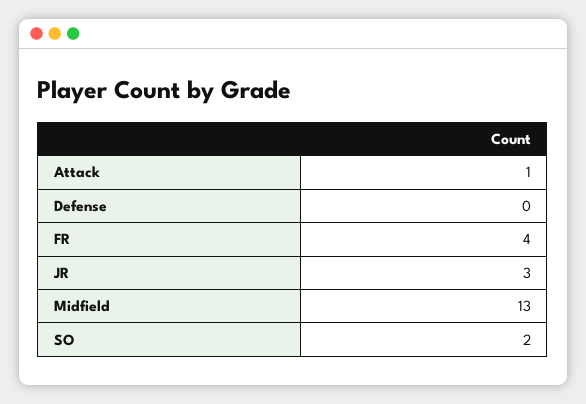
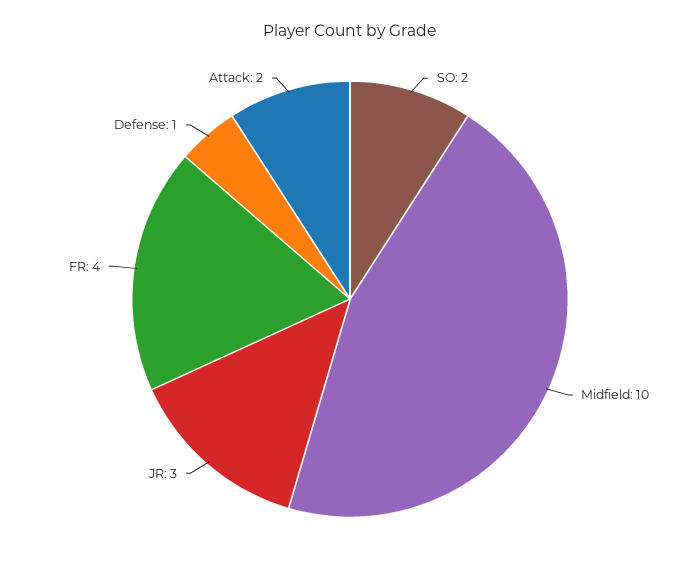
  {
-   "Attack": 1,
+   "Attack": 2,
-   "Defense": 0,
+   "Defense": 1,
    "FR": 4,
    "JR": 3,
-   "Midfield": 13,
+   "Midfield": 10,
    "SO": 2
  }

